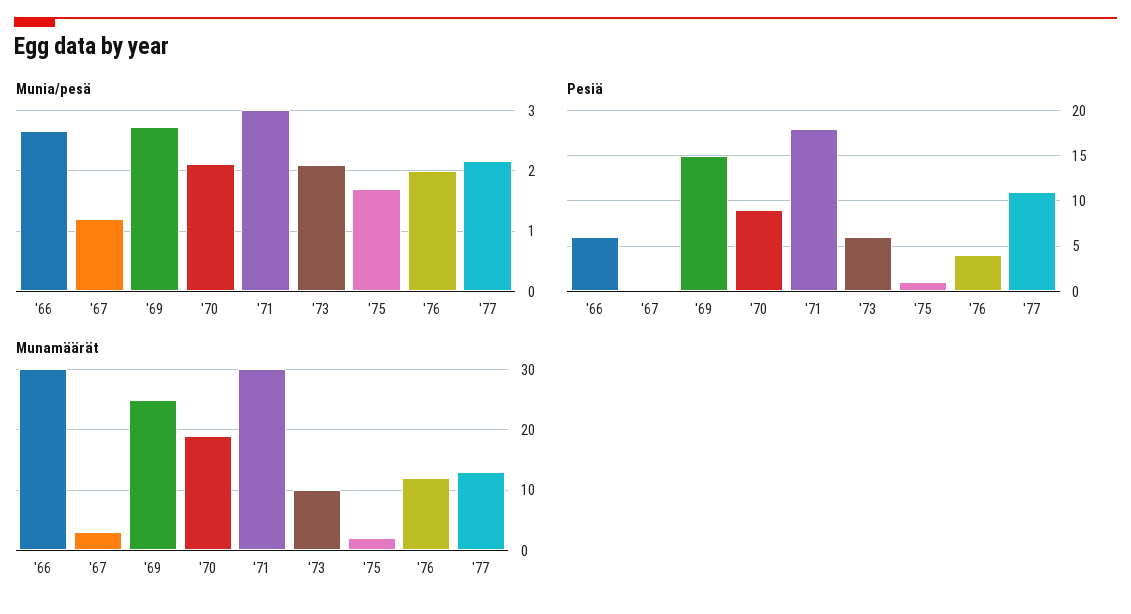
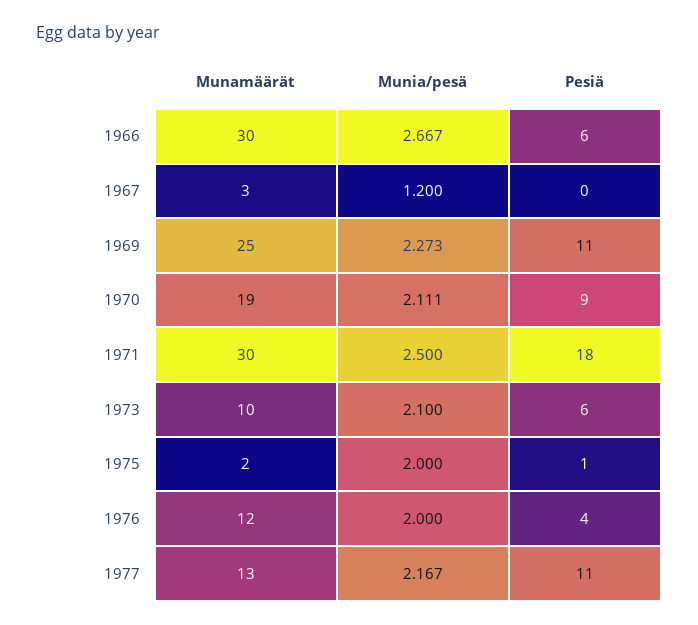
  {
    "Munia/pesä": {
      "'66": 2.667,
      "'67": 1.2,
-     "'69": 2.7,
+     "'69": 2.273,
      "'70": 2.111,
-     "'71": 3,
+     "'71": 2.5,
      "'73": 2.1,
-     "'75": 1.7,
+     "'75": 2,
      "'76": 2,
      "'77": 2.167
    },
    "Pesiä": {
      "'66": 6,
      "'67": 0,
-     "'69": 15,
+     "'69": 11,
      "'70": 9,
      "'71": 18,
      "'73": 6,
      "'75": 1,
      "'76": 4,
      "'77": 11
    },
    "Munamäärät": {
      "'66": 30,
      "'67": 3,
      "'69": 25,
      "'70": 19,
      "'71": 30,
      "'73": 10,
      "'75": 2,
      "'76": 12,
      "'77": 13
    }
  }

